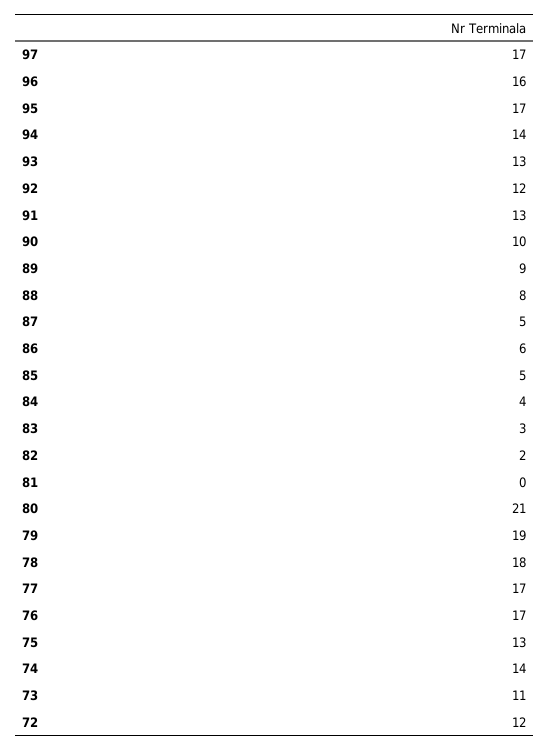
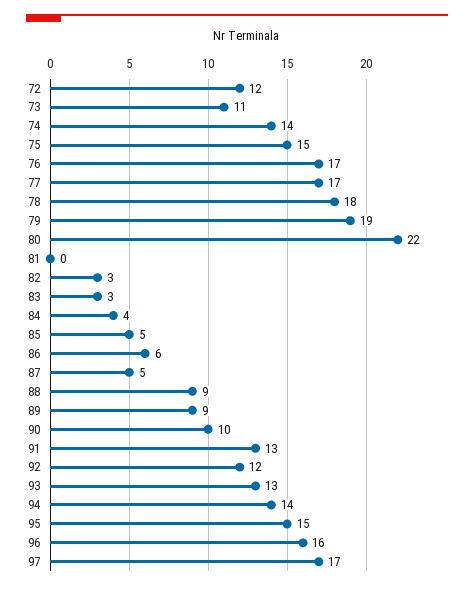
  {
    "97": 17,
    "96": 16,
-   "95": 17,
+   "95": 15,
    "94": 14,
    "93": 13,
    "92": 12,
    "91": 13,
    "90": 10,
    "89": 9,
-   "88": 8,
+   "88": 9,
    "87": 5,
    "86": 6,
    "85": 5,
    "84": 4,
    "83": 3,
-   "82": 2,
+   "82": 3,
    "81": 0,
-   "80": 21,
+   "80": 22,
    "79": 19,
    "78": 18,
    "77": 17,
    "76": 17,
-   "75": 13,
+   "75": 15,
    "74": 14,
    "73": 11,
    "72": 12
  }

